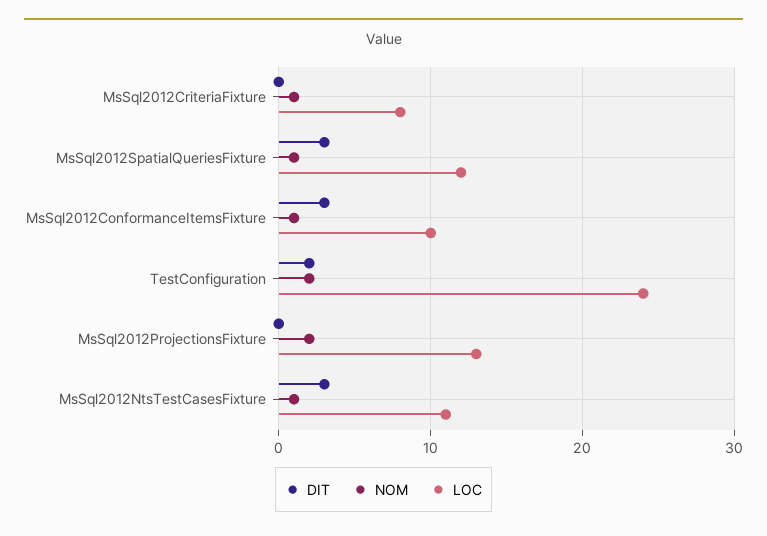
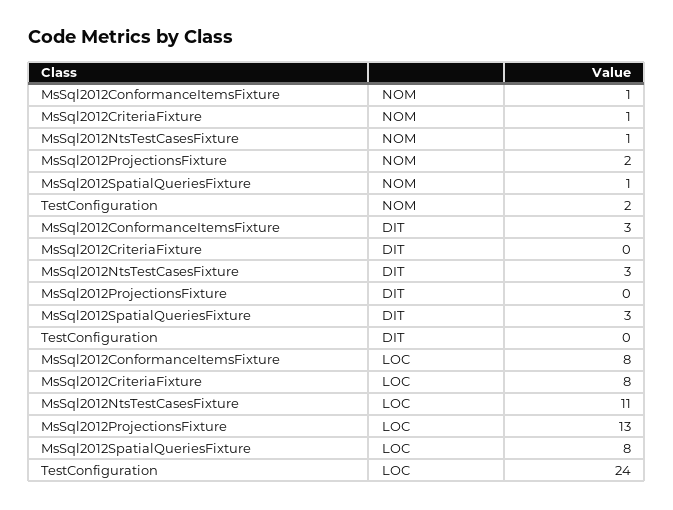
  {
    "DIT": {
      "MsSql2012CriteriaFixture": 0,
      "MsSql2012SpatialQueriesFixture": 3,
      "MsSql2012ConformanceItemsFixture": 3,
-     "TestConfiguration": 2,
+     "TestConfiguration": 0,
      "MsSql2012ProjectionsFixture": 0,
      "MsSql2012NtsTestCasesFixture": 3
    },
    "NOM": {
      "MsSql2012CriteriaFixture": 1,
      "MsSql2012SpatialQueriesFixture": 1,
      "MsSql2012ConformanceItemsFixture": 1,
      "TestConfiguration": 2,
      "MsSql2012ProjectionsFixture": 2,
      "MsSql2012NtsTestCasesFixture": 1
    },
    "LOC": {
      "MsSql2012CriteriaFixture": 8,
-     "MsSql2012SpatialQueriesFixture": 12,
+     "MsSql2012SpatialQueriesFixture": 8,
-     "MsSql2012ConformanceItemsFixture": 10,
+     "MsSql2012ConformanceItemsFixture": 8,
      "TestConfiguration": 24,
      "MsSql2012ProjectionsFixture": 13,
      "MsSql2012NtsTestCasesFixture": 11
    }
  }

